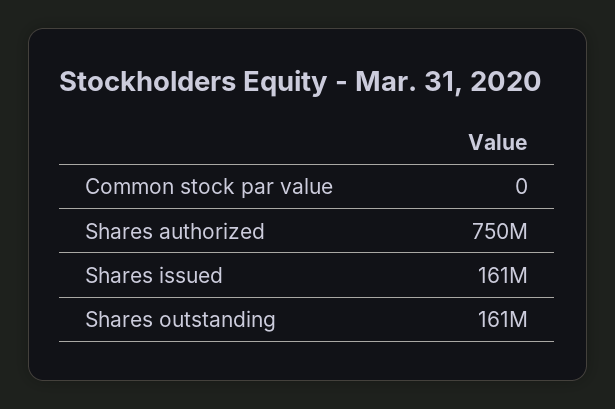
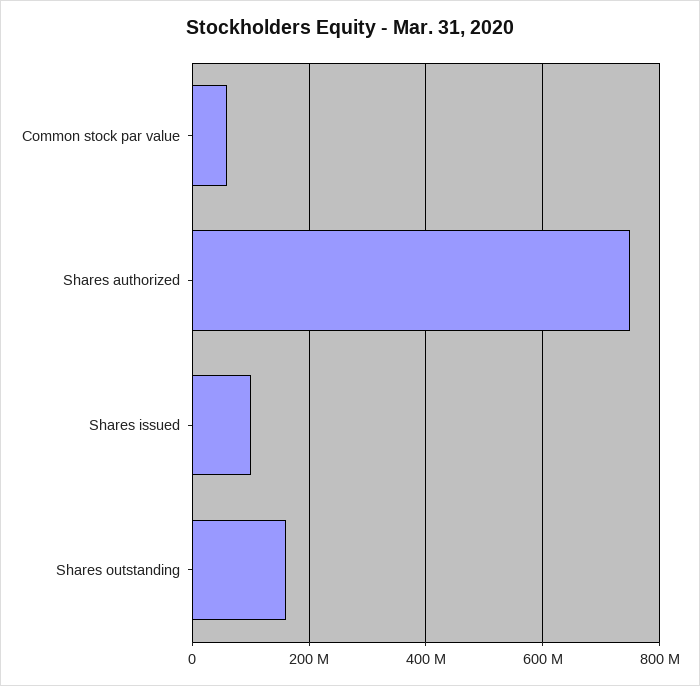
  {
-   "Common stock par value": 0,
+   "Common stock par value": 60000000,
    "Shares authorized": 750000000,
-   "Shares issued": 161000000,
+   "Shares issued": 100000000,
    "Shares outstanding": 161000000
  }

